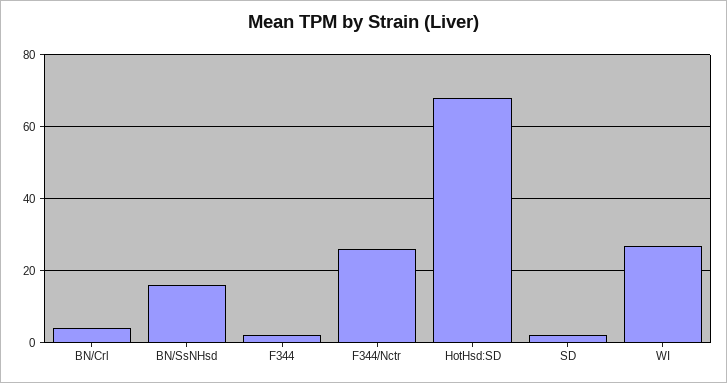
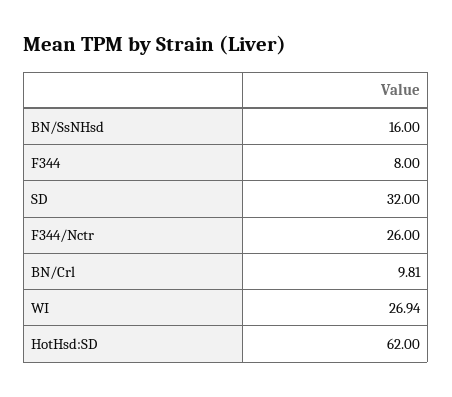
  {
-   "BN/Crl": 4,
+   "BN/Crl": 9.81,
    "BN/SsNHsd": 16,
-   "F344": 2,
+   "F344": 8,
    "F344/Nctr": 26,
-   "HotHsd:SD": 68,
+   "HotHsd:SD": 62,
-   "SD": 2,
+   "SD": 32,
    "WI": 26.94
  }

